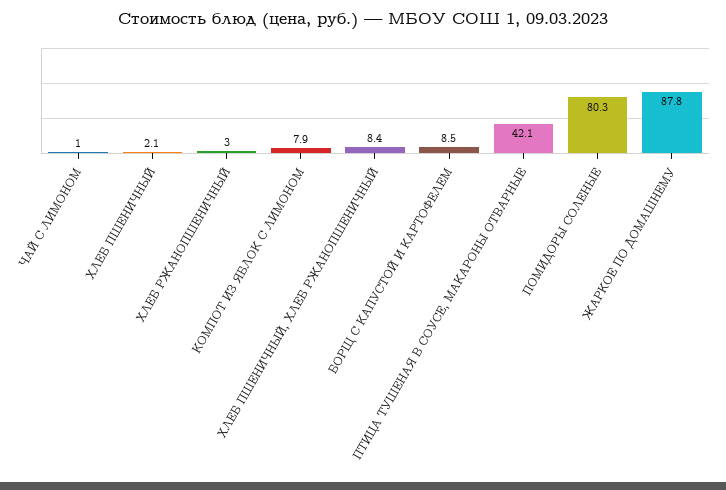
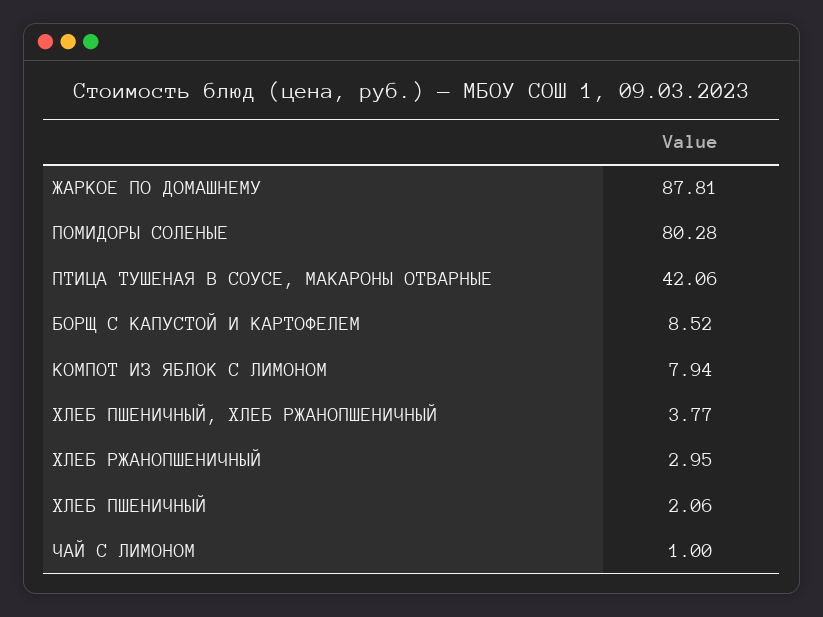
  {
    "ЧАЙ С ЛИМОНОМ": 1,
    "ХЛЕБ ПШЕНИЧНЫЙ": 2.06,
    "ХЛЕБ РЖАНОПШЕНИЧНЫЙ": 2.95,
    "КОМПОТ ИЗ ЯБЛОК С ЛИМОНОМ": 7.94,
-   "ХЛЕБ ПШЕНИЧНЫЙ, ХЛЕБ РЖАНОПШЕНИЧНЫЙ": 8.4,
+   "ХЛЕБ ПШЕНИЧНЫЙ, ХЛЕБ РЖАНОПШЕНИЧНЫЙ": 3.77,
    "БОРЩ С КАПУСТОЙ И КАРТОФЕЛЕМ": 8.52,
    "ПТИЦА ТУШЕНАЯ В СОУСЕ, МАКАРОНЫ ОТВАРНЫЕ": 42.06,
    "ПОМИДОРЫ СОЛЕНЫЕ": 80.28,
    "ЖАРКОЕ ПО ДОМАШНЕМУ": 87.81
  }

